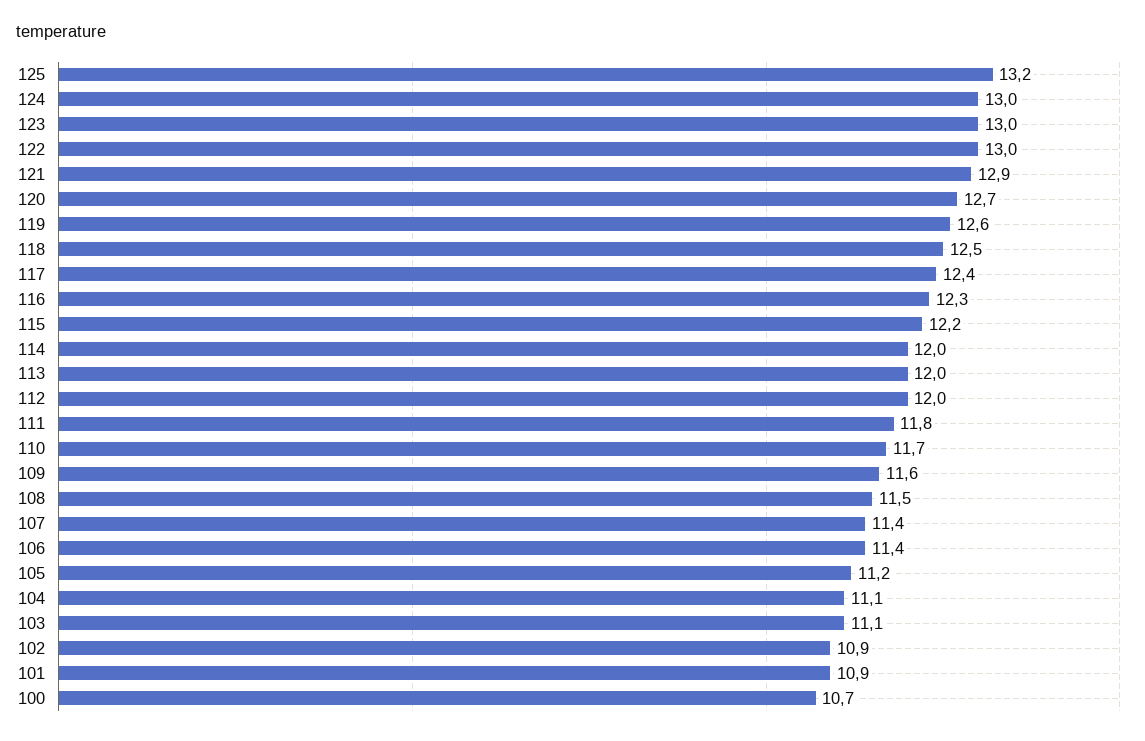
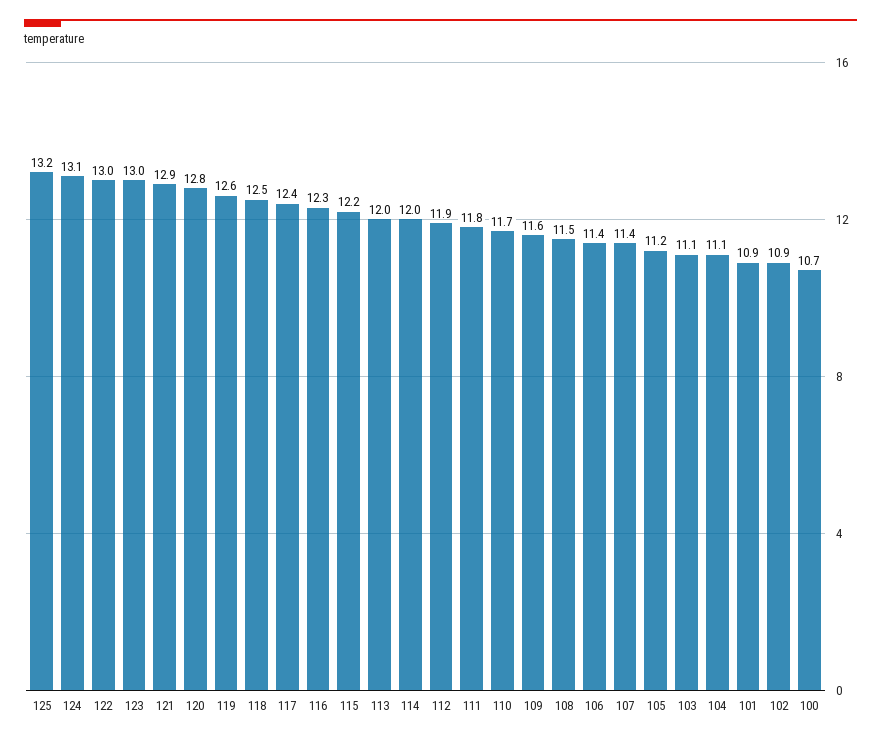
  {
    "125": 13.2,
-   "124": 13,
+   "124": 13.1,
    "123": 13,
    "122": 13,
    "121": 12.9,
-   "120": 12.7,
+   "120": 12.8,
    "119": 12.6,
    "118": 12.5,
    "117": 12.4,
    "116": 12.3,
    "115": 12.2,
    "114": 12,
    "113": 12,
-   "112": 12,
+   "112": 11.9,
    "111": 11.8,
    "110": 11.7,
    "109": 11.6,
    "108": 11.5,
    "107": 11.4,
    "106": 11.4,
    "105": 11.2,
    "104": 11.1,
    "103": 11.1,
    "102": 10.9,
    "101": 10.9,
    "100": 10.7
  }

